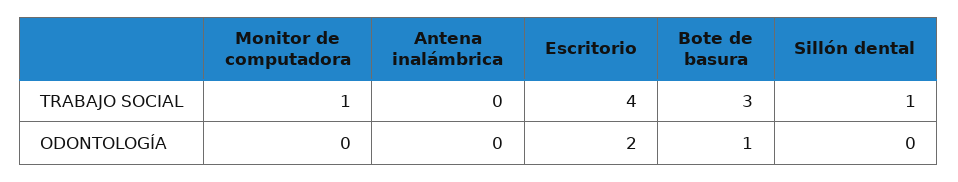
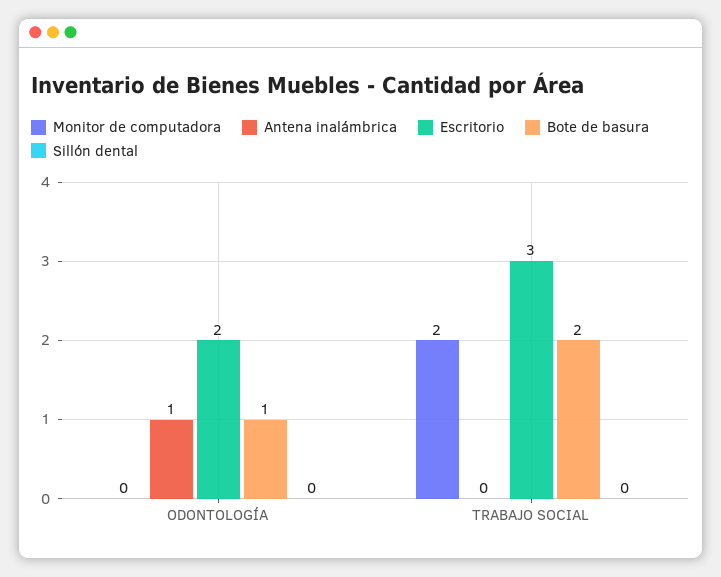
  {
    "Monitor de computadora": {
-     "TRABAJO SOCIAL": 1,
+     "TRABAJO SOCIAL": 2,
      "ODONTOLOGÍA": 0
    },
    "Antena inalámbrica": {
      "TRABAJO SOCIAL": 0,
-     "ODONTOLOGÍA": 0
+     "ODONTOLOGÍA": 1
    },
    "Escritorio": {
-     "TRABAJO SOCIAL": 4,
+     "TRABAJO SOCIAL": 3,
      "ODONTOLOGÍA": 2
    },
    "Bote de basura": {
-     "TRABAJO SOCIAL": 3,
+     "TRABAJO SOCIAL": 2,
      "ODONTOLOGÍA": 1
    },
    "Sillón dental": {
-     "TRABAJO SOCIAL": 1,
+     "TRABAJO SOCIAL": 0,
      "ODONTOLOGÍA": 0
    }
  }

